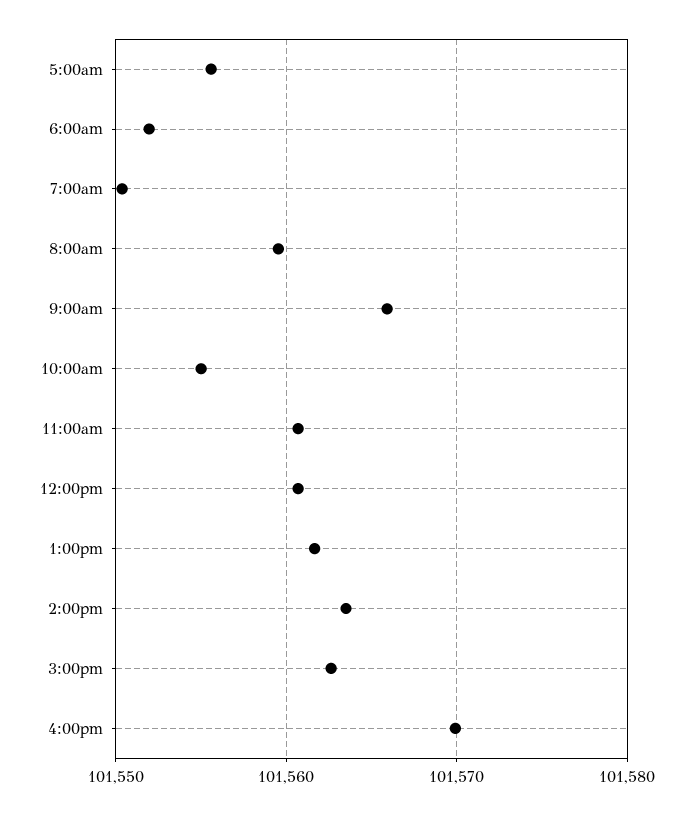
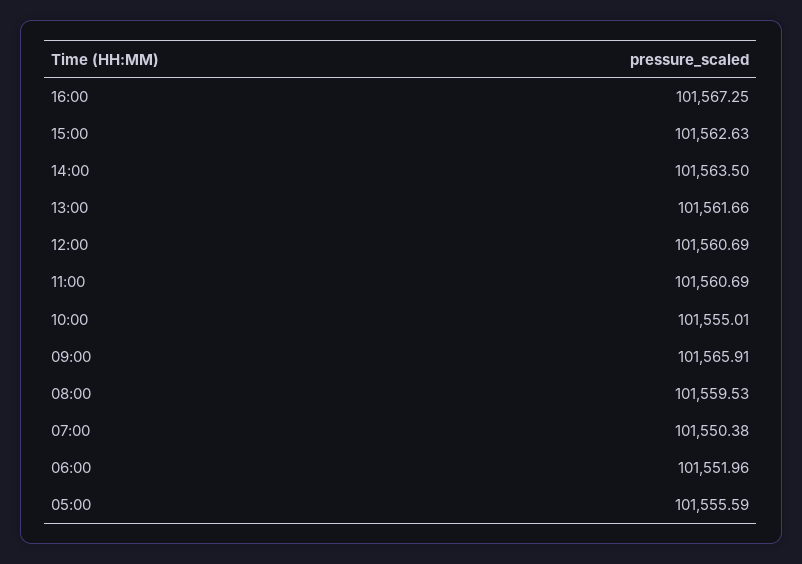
  {
    "5:00am": 101555.59,
    "6:00am": 101551.96,
    "7:00am": 101550.38,
    "8:00am": 101559.53,
    "9:00am": 101565.91,
    "10:00am": 101555.01,
    "11:00am": 101560.69,
    "12:00pm": 101560.69,
    "1:00pm": 101561.66,
    "2:00pm": 101563.5,
    "3:00pm": 101562.63,
-   "4:00pm": 101570
+   "4:00pm": 101567.25
  }

